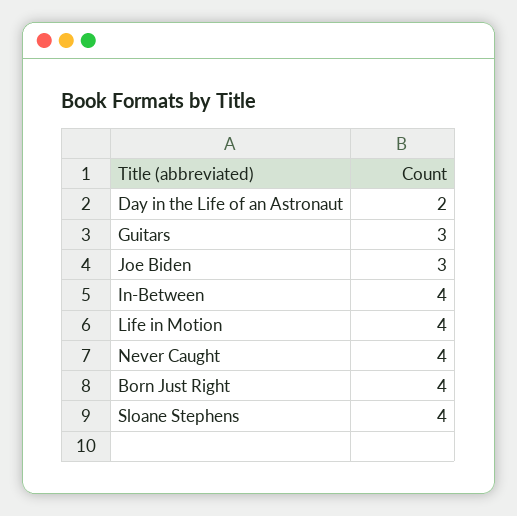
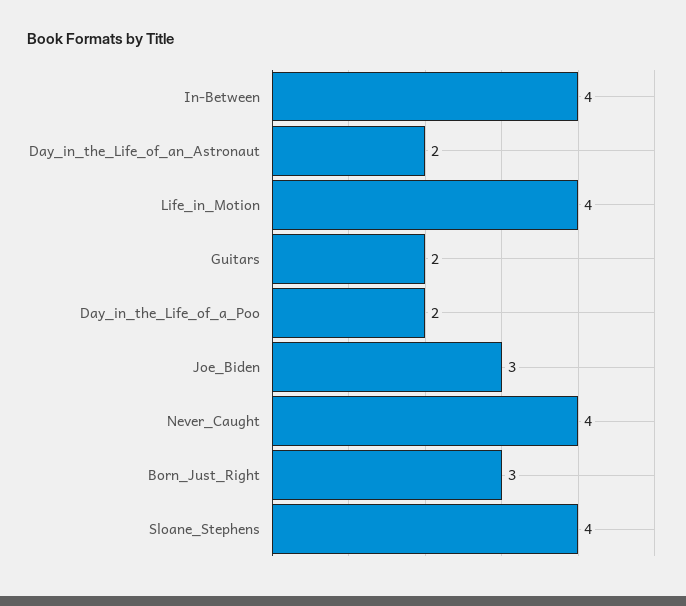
  {
    "Day in the Life of an Astronaut": 2,
-   "Guitars": 3,
+   "Guitars": 2,
    "Joe Biden": 3,
    "In-Between": 4,
    "Life in Motion": 4,
    "Never Caught": 4,
-   "Born Just Right": 4,
+   "Born Just Right": 3,
-   "Sloane Stephens": 4
+   "Sloane Stephens": 4,
+   "Day_in_the_Life_of_a_Poo": 2
  }

